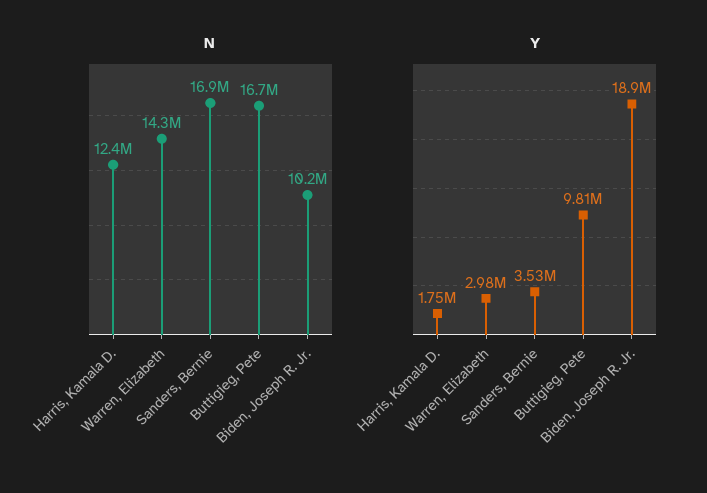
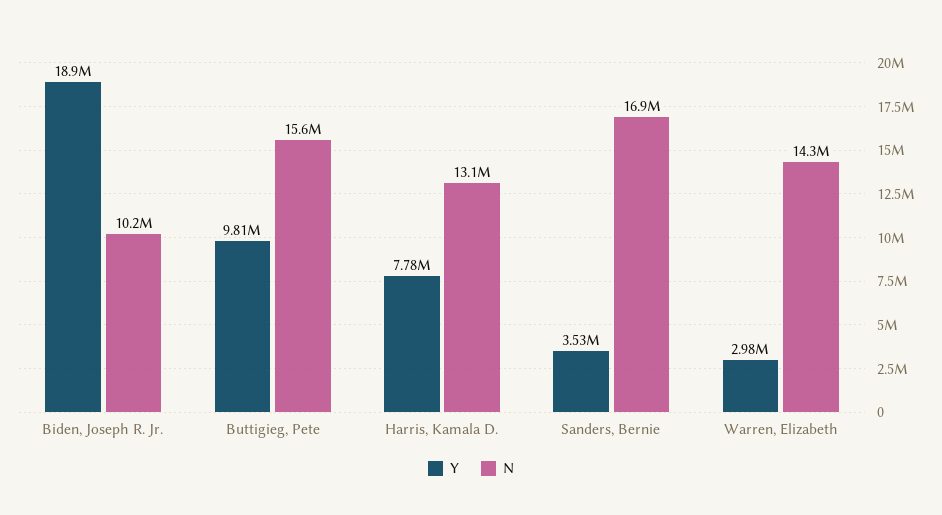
  {
    "N": {
-     "Harris, Kamala D.": 12400000,
+     "Harris, Kamala D.": 13100000,
      "Warren, Elizabeth": 14300000,
      "Sanders, Bernie": 16900000,
-     "Buttigieg, Pete": 16700000,
+     "Buttigieg, Pete": 15600000,
      "Biden, Joseph R. Jr.": 10200000
    },
    "Y": {
-     "Harris, Kamala D.": 1750000,
+     "Harris, Kamala D.": 7780000,
      "Warren, Elizabeth": 2980000,
      "Sanders, Bernie": 3530000,
      "Buttigieg, Pete": 9810000,
      "Biden, Joseph R. Jr.": 18900000
    }
  }

